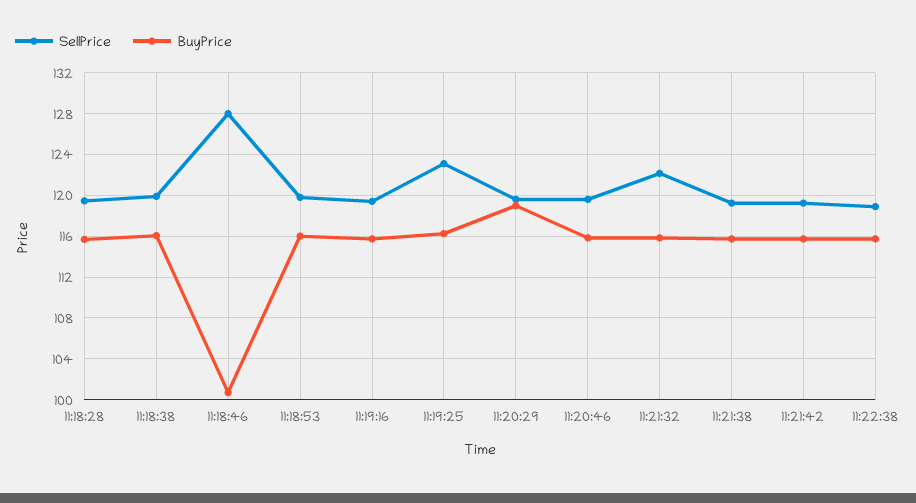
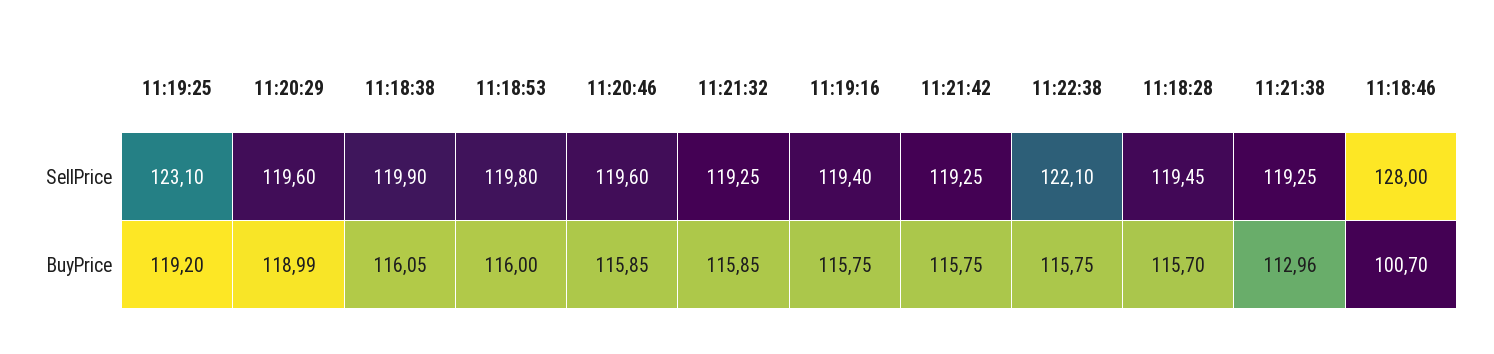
  {
    "SellPrice": {
      "11:18:28": 119.45,
      "11:18:38": 119.9,
      "11:18:46": 128,
      "11:18:53": 119.8,
      "11:19:16": 119.4,
      "11:19:25": 123.1,
      "11:20:29": 119.6,
      "11:20:46": 119.6,
-     "11:21:32": 122,
+     "11:21:32": 119.25,
      "11:21:38": 119.25,
      "11:21:42": 119.25,
-     "11:22:38": 119
+     "11:22:38": 122.1
    },
    "BuyPrice": {
      "11:18:28": 115.7,
      "11:18:38": 116.05,
      "11:18:46": 100.7,
      "11:18:53": 116,
      "11:19:16": 115.75,
-     "11:19:25": 116,
+     "11:19:25": 119.2,
      "11:20:29": 118.99,
      "11:20:46": 115.85,
      "11:21:32": 115.85,
-     "11:21:38": 116,
+     "11:21:38": 112.96,
      "11:21:42": 115.75,
      "11:22:38": 115.75
    }
  }

